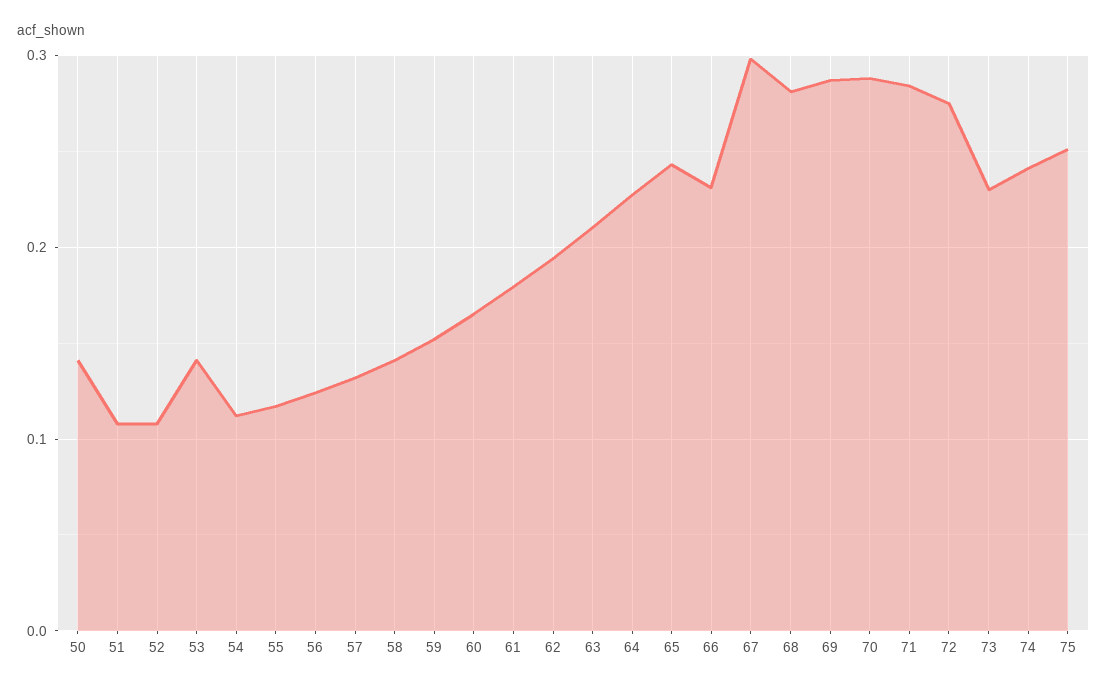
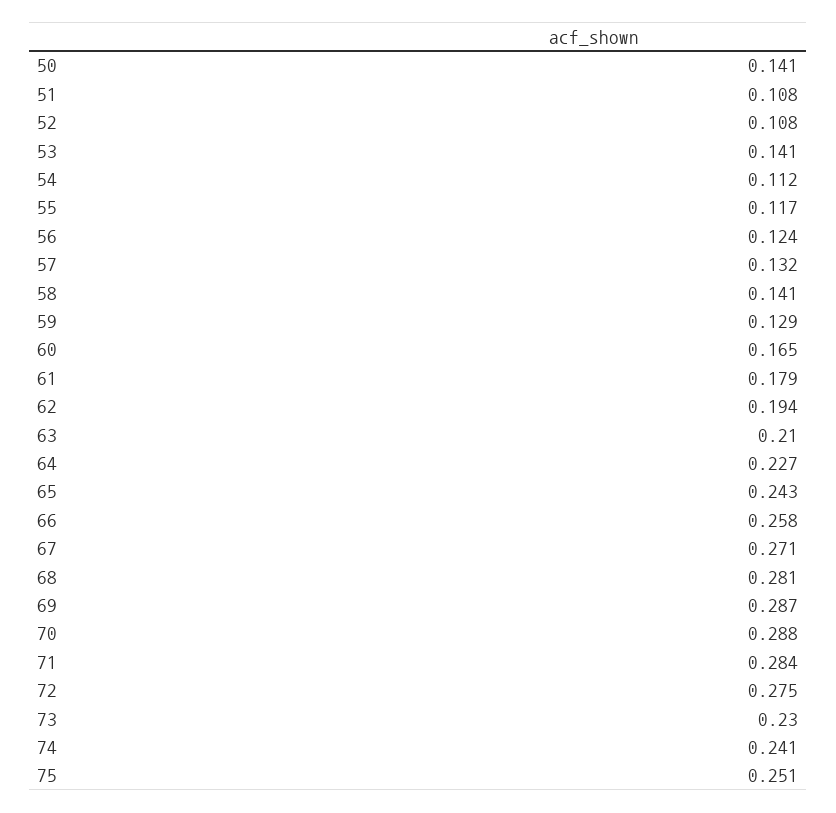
  {
    "50": 0.141,
    "51": 0.108,
    "52": 0.108,
    "53": 0.141,
    "54": 0.112,
    "55": 0.117,
    "56": 0.124,
    "57": 0.132,
    "58": 0.141,
-   "59": 0.15,
+   "59": 0.129,
    "60": 0.165,
    "61": 0.179,
    "62": 0.194,
    "63": 0.21,
    "64": 0.227,
    "65": 0.243,
-   "66": 0.23,
+   "66": 0.258,
-   "67": 0.3,
+   "67": 0.271,
    "68": 0.281,
    "69": 0.287,
    "70": 0.288,
    "71": 0.284,
    "72": 0.275,
    "73": 0.23,
    "74": 0.241,
    "75": 0.251
  }

